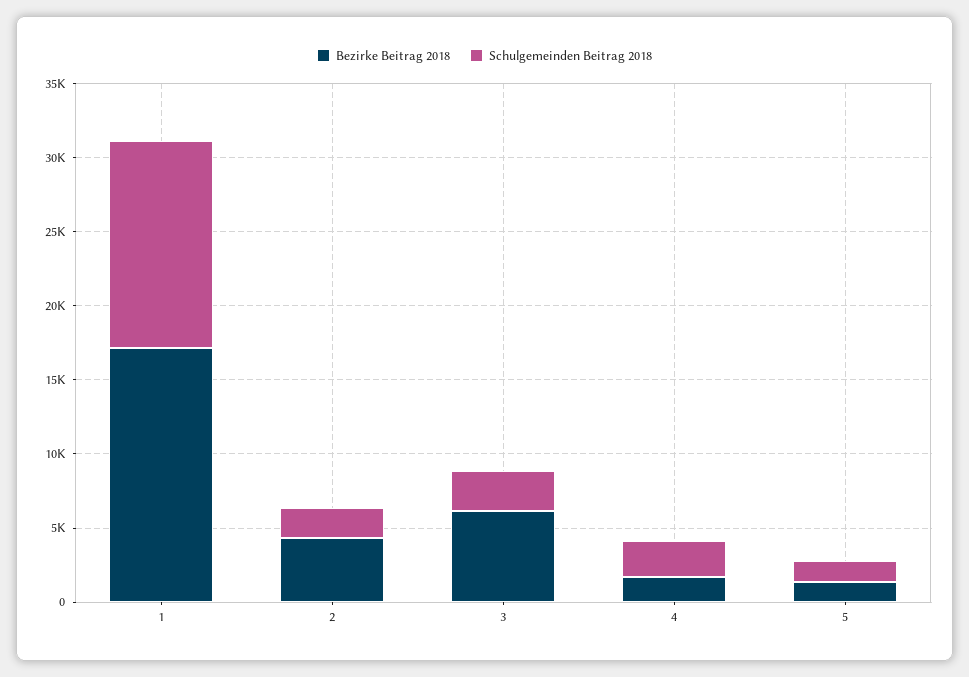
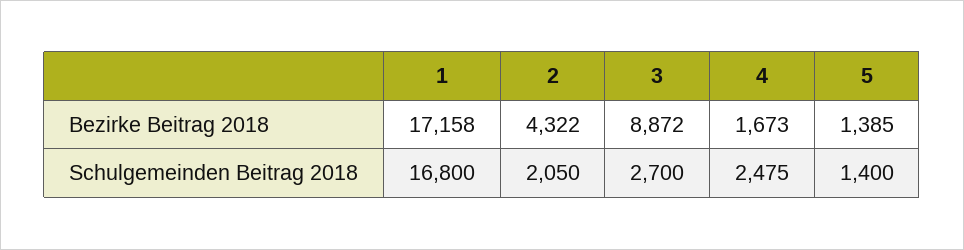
  {
    "Bezirke Beitrag 2018": {
      "1": 17158,
      "2": 4322,
-     "3": 6000,
+     "3": 8872,
      "4": 1673,
      "5": 1385
    },
    "Schulgemeinden Beitrag 2018": {
-     "1": 14000,
+     "1": 16800,
      "2": 2050,
      "3": 2700,
      "4": 2475,
      "5": 1400
    }
  }

